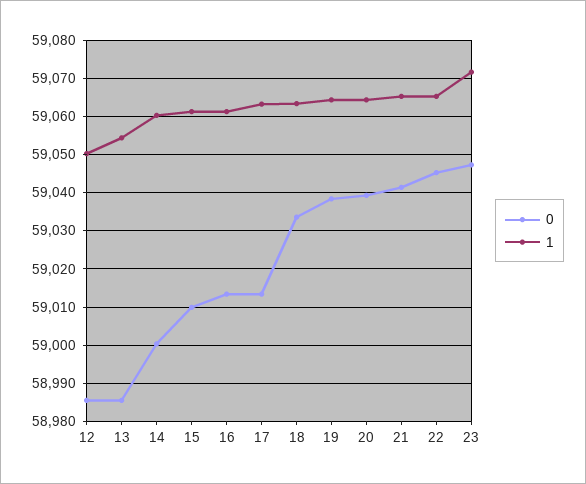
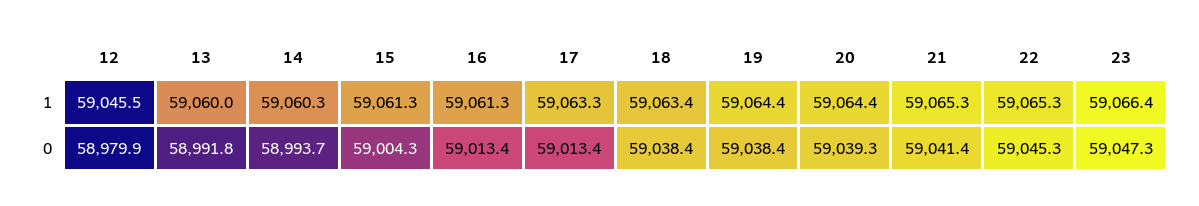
  {
    "0": {
-     "12": 58986,
+     "12": 58979.9,
-     "13": 58986,
+     "13": 58991.8,
-     "14": 59000,
+     "14": 58993.7,
-     "15": 59010,
+     "15": 59004.3,
      "16": 59013.4,
      "17": 59013.4,
-     "18": 59034,
+     "18": 59038.4,
      "19": 59038.4,
      "20": 59039.3,
      "21": 59041.4,
      "22": 59045.3,
      "23": 59047.3
    },
    "1": {
-     "12": 59050,
+     "12": 59045.5,
-     "13": 59054,
+     "13": 59060,
      "14": 59060.3,
      "15": 59061.3,
      "16": 59061.3,
      "17": 59063.3,
      "18": 59063.4,
      "19": 59064.4,
      "20": 59064.4,
      "21": 59065.3,
      "22": 59065.3,
-     "23": 59072
+     "23": 59066.4
    }
  }

